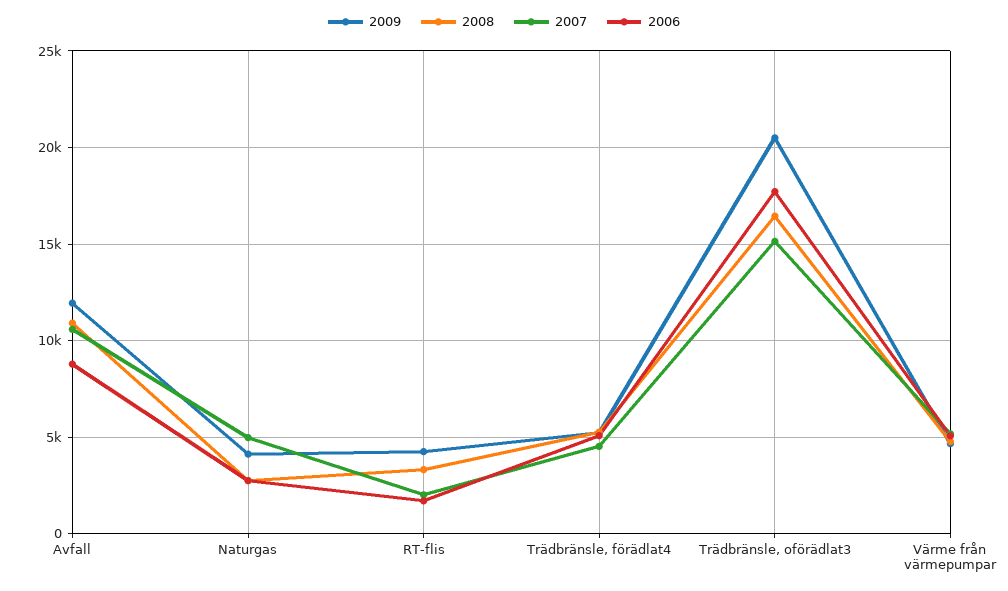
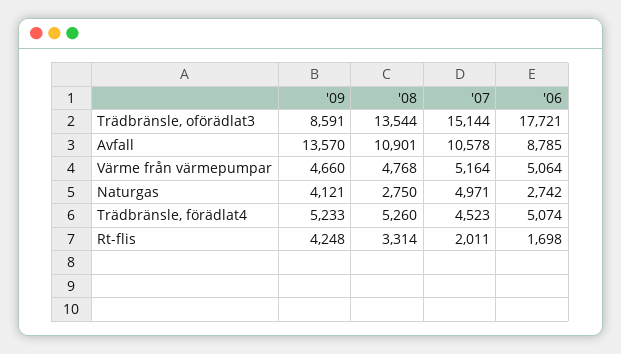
  {
    "2009": {
-     "Avfall": 12000,
+     "Avfall": 13570,
      "Naturgas": 4121,
      "RT-flis": 4248,
      "Trädbränsle, förädlat4": 5233,
-     "Trädbränsle, oförädlat3": 20500,
+     "Trädbränsle, oförädlat3": 8591,
      "Värme från värmepumpar": 4660
    },
    "2008": {
      "Avfall": 10901,
      "Naturgas": 2750,
      "RT-flis": 3314,
      "Trädbränsle, förädlat4": 5260,
-     "Trädbränsle, oförädlat3": 16500,
+     "Trädbränsle, oförädlat3": 13544,
      "Värme från värmepumpar": 4768
    },
    "2007": {
      "Avfall": 10578,
      "Naturgas": 4971,
      "RT-flis": 2011,
      "Trädbränsle, förädlat4": 4523,
      "Trädbränsle, oförädlat3": 15144,
      "Värme från värmepumpar": 5164
    },
    "2006": {
      "Avfall": 8785,
      "Naturgas": 2742,
      "RT-flis": 1698,
      "Trädbränsle, förädlat4": 5074,
      "Trädbränsle, oförädlat3": 17721,
      "Värme från värmepumpar": 5064
    }
  }

